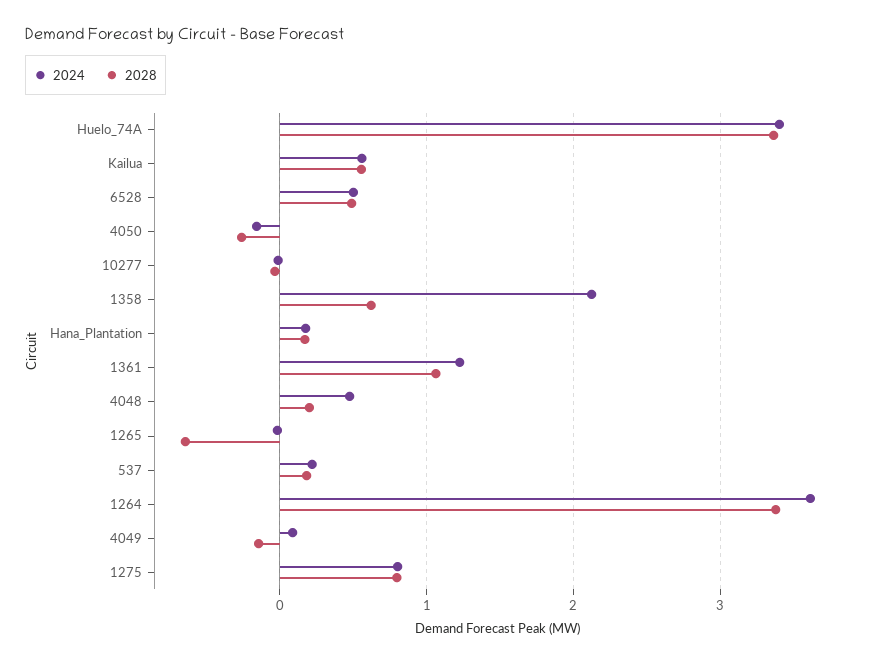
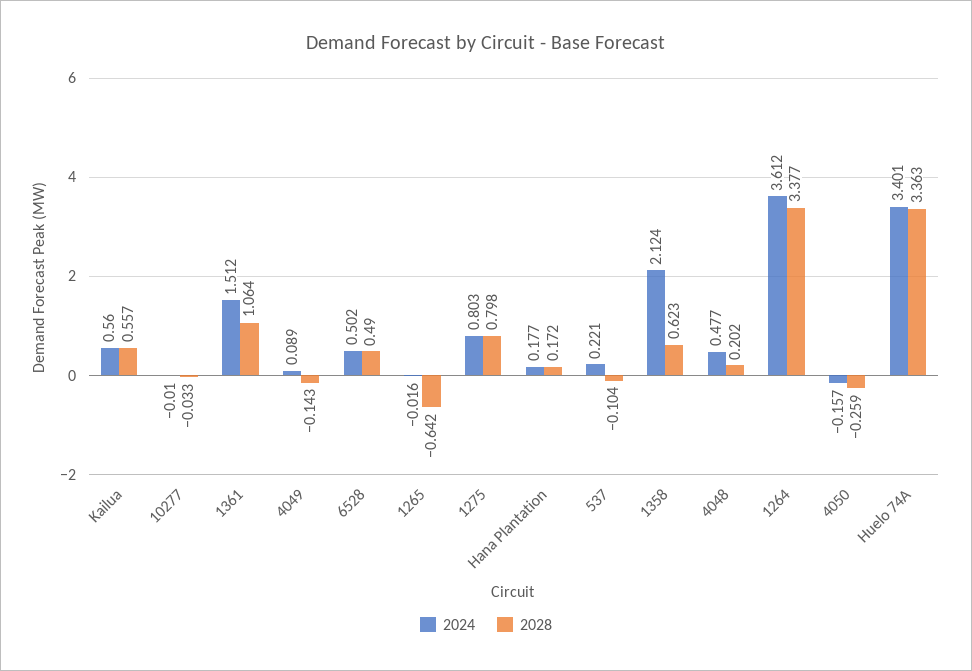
  {
    "2024": {
      "Huelo_74A": 3.401,
      "Kailua": 0.56,
      "6528": 0.502,
      "4050": -0.157,
      "10277": -0.01,
      "1358": 2.124,
      "Hana_Plantation": 0.177,
-     "1361": 1.2,
+     "1361": 1.512,
      "4048": 0.477,
      "1265": -0.016,
      "537": 0.221,
      "1264": 3.612,
      "4049": 0.089,
      "1275": 0.803
    },
    "2028": {
      "Huelo_74A": 3.363,
      "Kailua": 0.557,
      "6528": 0.49,
      "4050": -0.259,
      "10277": -0.033,
      "1358": 0.623,
      "Hana_Plantation": 0.172,
      "1361": 1.064,
      "4048": 0.202,
      "1265": -0.642,
-     "537": 0.2,
+     "537": -0.104,
      "1264": 3.377,
      "4049": -0.143,
      "1275": 0.798
    }
  }

